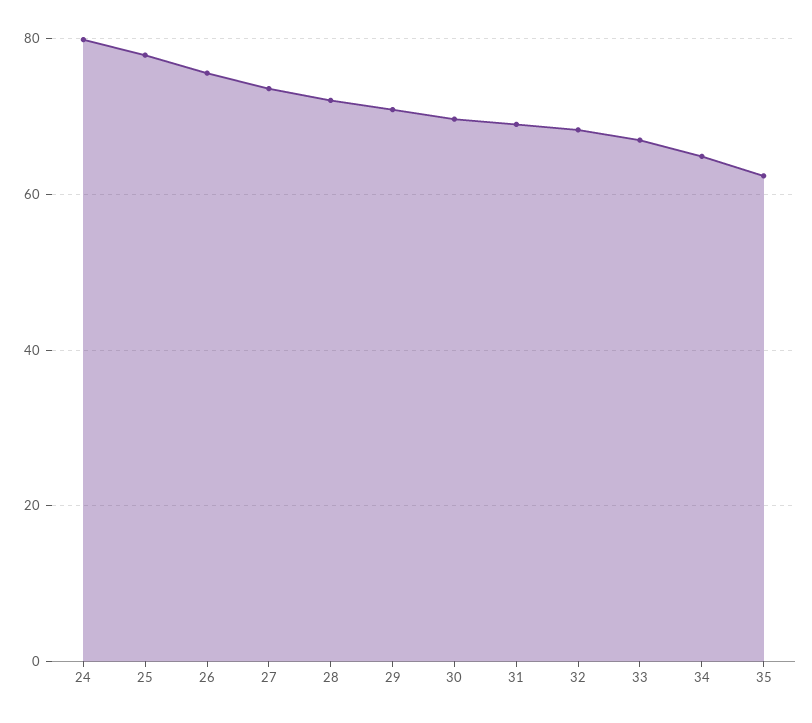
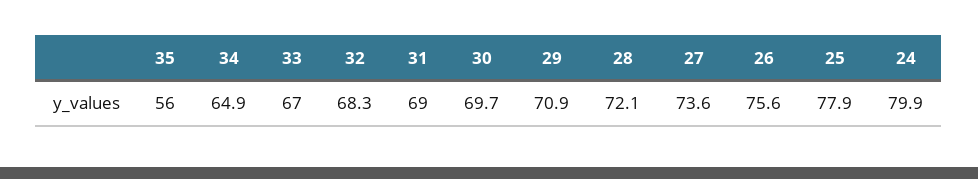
  {
    "24": 79.9,
    "25": 77.9,
    "26": 75.6,
    "27": 73.6,
    "28": 72.1,
    "29": 70.9,
    "30": 69.7,
    "31": 69,
    "32": 68.3,
    "33": 67,
    "34": 64.9,
-   "35": 62
+   "35": 56
  }

